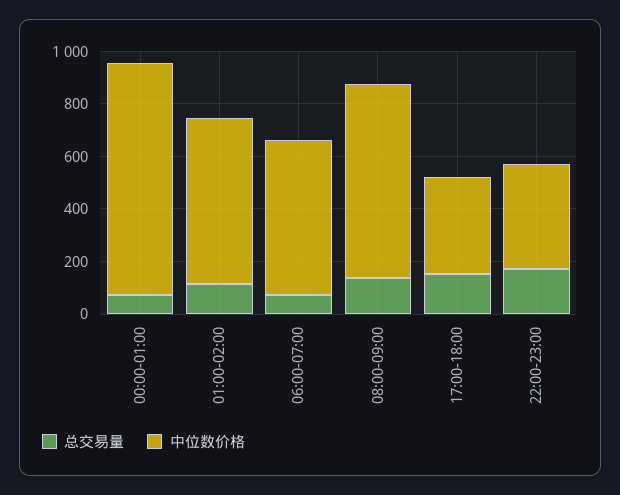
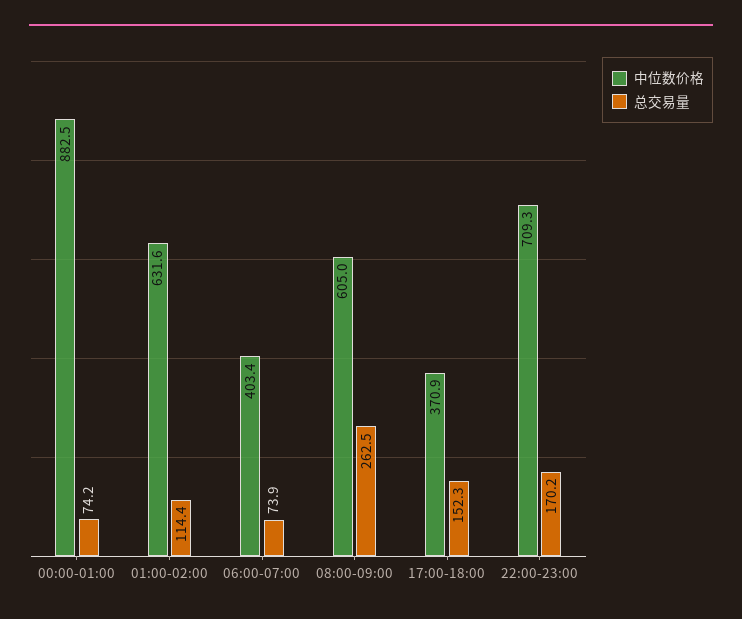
  {
    "总交易量": {
      "00:00-01:00": 74.2,
      "01:00-02:00": 114.4,
      "06:00-07:00": 73.9,
-     "08:00-09:00": 150,
+     "08:00-09:00": 262.5,
      "17:00-18:00": 152.3,
      "22:00-23:00": 170.2
    },
    "中位数价格": {
      "00:00-01:00": 882.5,
      "01:00-02:00": 631.6,
-     "06:00-07:00": 600,
+     "06:00-07:00": 403.4,
-     "08:00-09:00": 750,
+     "08:00-09:00": 605,
      "17:00-18:00": 370.9,
-     "22:00-23:00": 400
+     "22:00-23:00": 709.3
    }
  }

